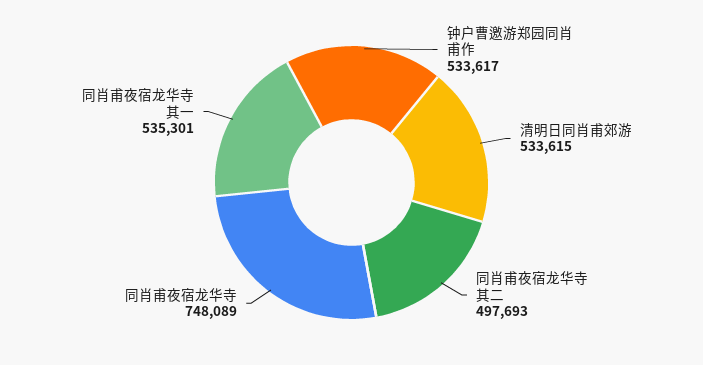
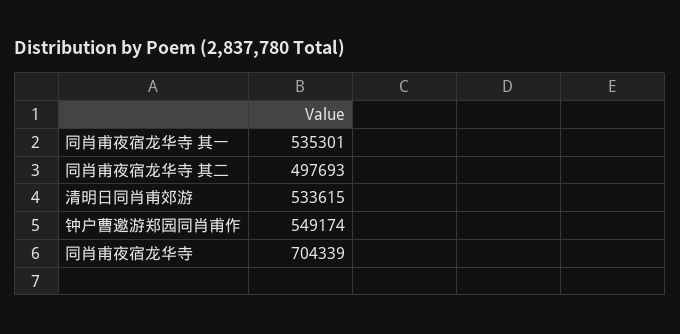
  {
-   "钟户曹邀游郑园同肖甫作": 533617,
+   "钟户曹邀游郑园同肖甫作": 549174,
    "清明日同肖甫郊游": 533615,
    "同肖甫夜宿龙华寺 其二": 497693,
-   "同肖甫夜宿龙华寺": 748089,
+   "同肖甫夜宿龙华寺": 704339,
    "同肖甫夜宿龙华寺 其一": 535301
  }

